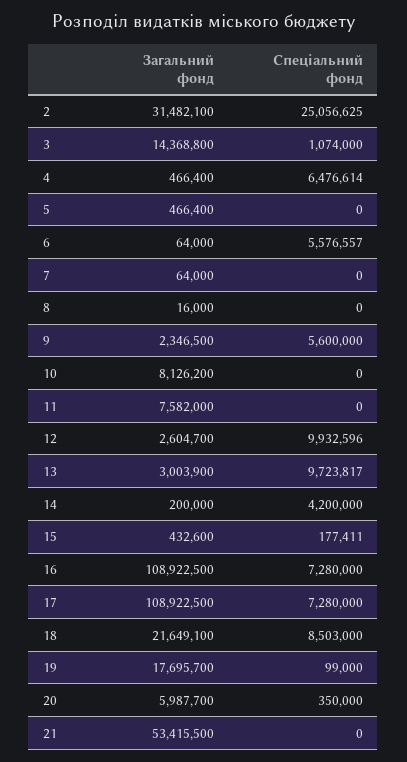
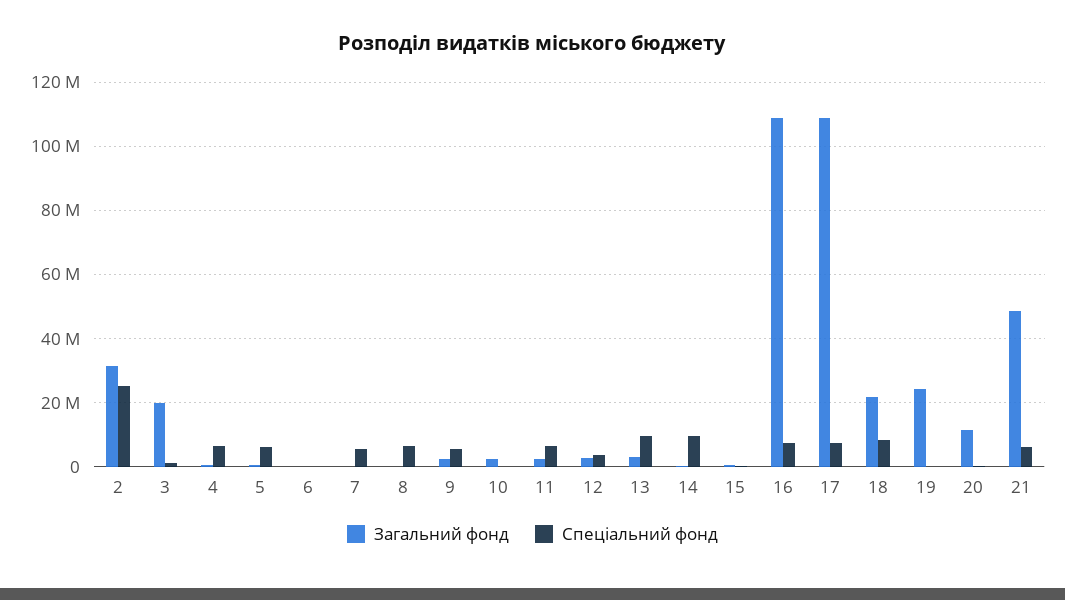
  {
    "Загальний фонд": {
      "2": 31482100,
-     "3": 14368800,
+     "3": 20000000,
      "4": 466400,
      "5": 466400,
      "6": 64000,
      "7": 64000,
      "8": 16000,
      "9": 2346500,
-     "10": 8126200,
+     "10": 2000000,
-     "11": 7582000,
+     "11": 2000000,
      "12": 2604700,
      "13": 3003900,
      "14": 200000,
      "15": 432600,
      "16": 108922500,
      "17": 108922500,
      "18": 21649100,
-     "19": 17695700,
+     "19": 24000000,
-     "20": 5987700,
+     "20": 12000000,
-     "21": 53415500
+     "21": 48000000
    },
    "Спеціальний фонд": {
      "2": 25056625,
      "3": 1074000,
      "4": 6476614,
-     "5": 0,
+     "5": 6000000,
-     "6": 5576557,
+     "6": 0,
-     "7": 0,
+     "7": 6000000,
-     "8": 0,
+     "8": 6000000,
      "9": 5600000,
      "10": 0,
-     "11": 0,
+     "11": 6000000,
-     "12": 9932596,
+     "12": 4000000,
      "13": 9723817,
-     "14": 4200000,
+     "14": 10000000,
      "15": 177411,
      "16": 7280000,
      "17": 7280000,
      "18": 8503000,
      "19": 99000,
      "20": 350000,
-     "21": 0
+     "21": 6000000
    }
  }

